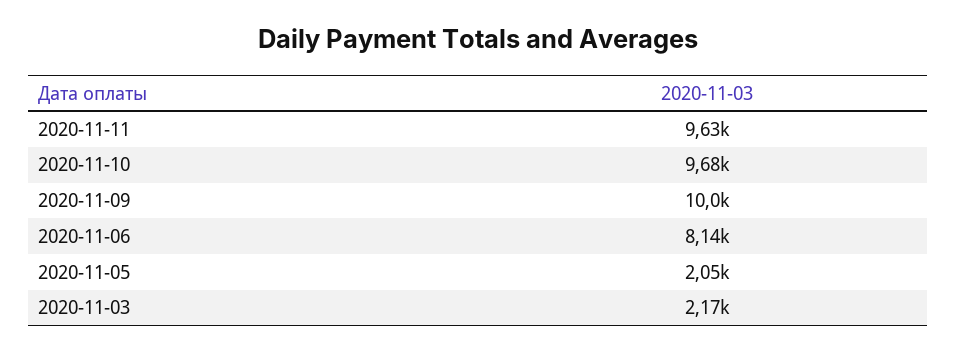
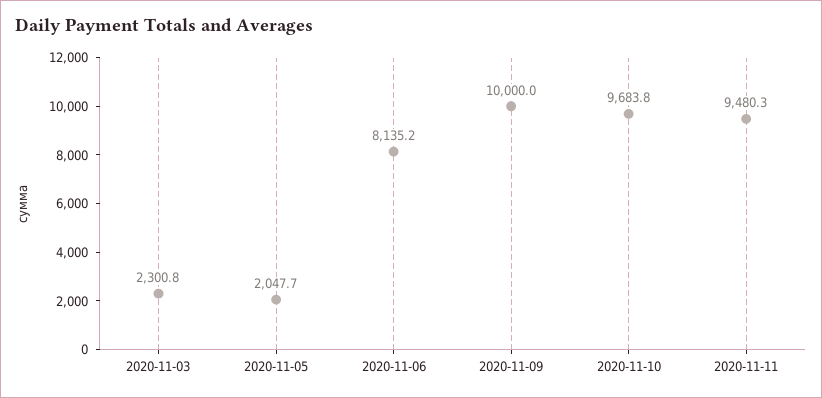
  {
-   "2020-11-11": 9630,
+   "2020-11-11": 9480.3,
    "2020-11-10": 9683.8,
    "2020-11-09": 10000,
    "2020-11-06": 8135.2,
    "2020-11-05": 2047.7,
-   "2020-11-03": 2170
+   "2020-11-03": 2300.8
  }

